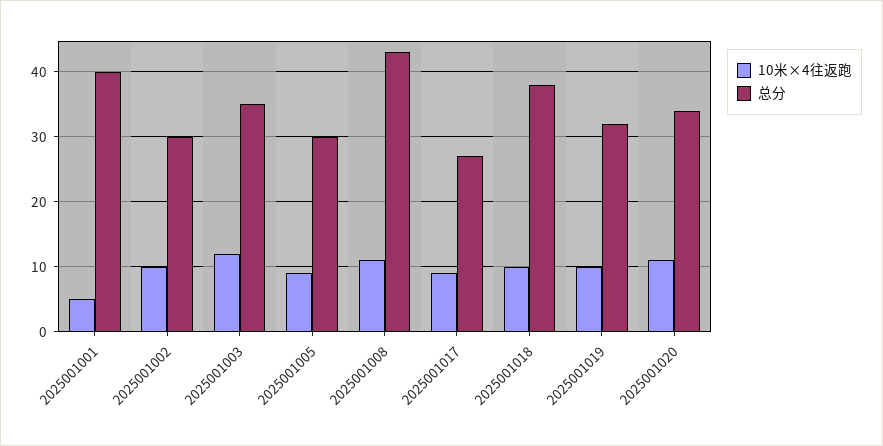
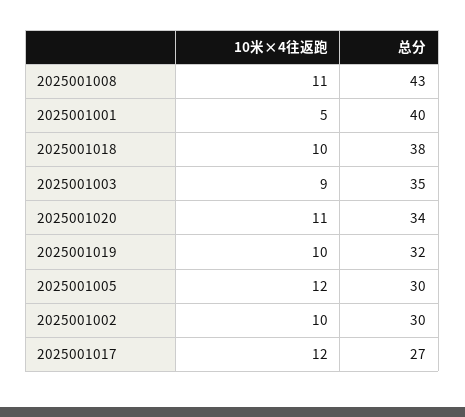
  {
    "10米×4往返跑": {
      "2025001001": 5,
      "2025001002": 10,
-     "2025001003": 12,
+     "2025001003": 9,
-     "2025001005": 9,
+     "2025001005": 12,
      "2025001008": 11,
-     "2025001017": 9,
+     "2025001017": 12,
      "2025001018": 10,
      "2025001019": 10,
      "2025001020": 11
    },
    "总分": {
      "2025001001": 40,
      "2025001002": 30,
      "2025001003": 35,
      "2025001005": 30,
      "2025001008": 43,
      "2025001017": 27,
      "2025001018": 38,
      "2025001019": 32,
      "2025001020": 34
    }
  }

